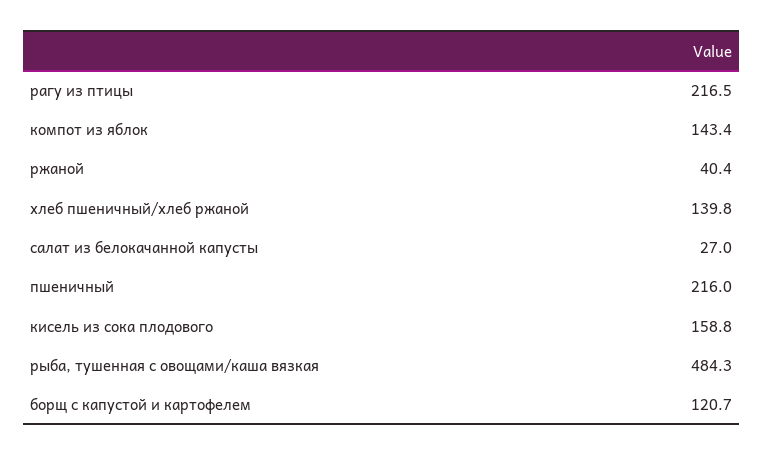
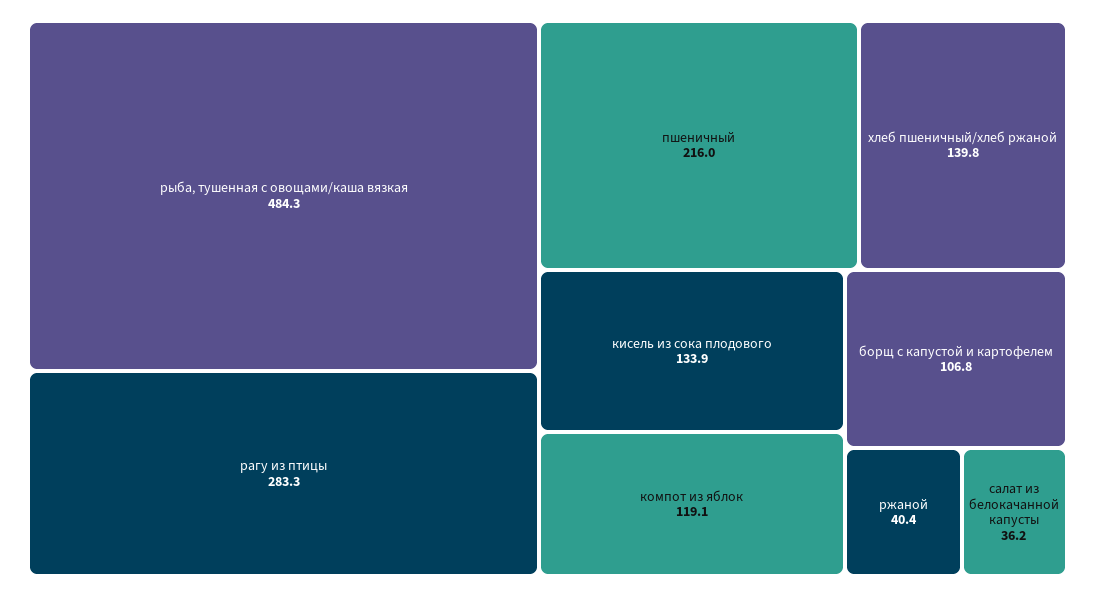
  {
-   "рагу из птицы": 216.5,
+   "рагу из птицы": 283.3,
-   "компот из яблок": 143.4,
+   "компот из яблок": 119.1,
    "ржаной": 40.4,
    "хлеб пшеничный/хлеб ржаной": 139.8,
-   "салат из белокачанной капусты": 27,
+   "салат из белокачанной капусты": 36.2,
    "пшеничный": 216,
-   "кисель из сока плодового": 158.8,
+   "кисель из сока плодового": 133.9,
    "рыба, тушенная с овощами/каша вязкая": 484.3,
-   "борщ с капустой и картофелем": 120.7
+   "борщ с капустой и картофелем": 106.8
  }

